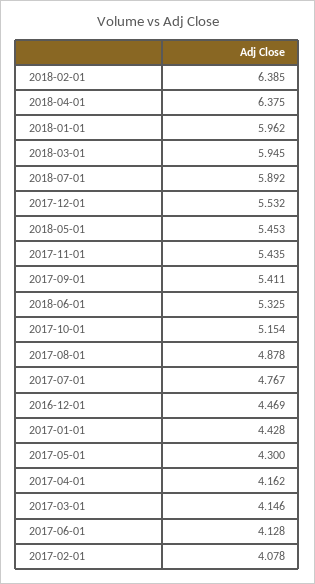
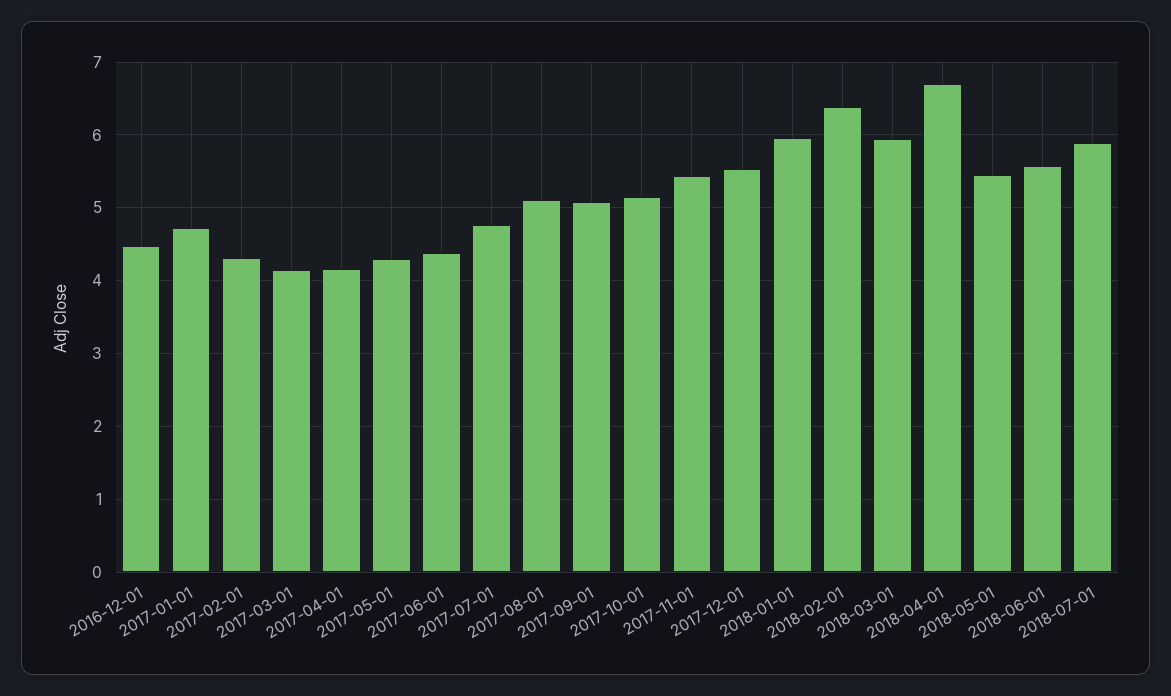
  {
    "2018-02-01": 6.385,
-   "2018-04-01": 6.375,
+   "2018-04-01": 6.7,
    "2018-01-01": 5.962,
    "2018-03-01": 5.945,
    "2018-07-01": 5.892,
    "2017-12-01": 5.532,
    "2018-05-01": 5.453,
    "2017-11-01": 5.435,
-   "2017-09-01": 5.411,
+   "2017-09-01": 5.1,
-   "2018-06-01": 5.325,
+   "2018-06-01": 5.6,
    "2017-10-01": 5.154,
-   "2017-08-01": 4.878,
+   "2017-08-01": 5.1,
    "2017-07-01": 4.767,
    "2016-12-01": 4.469,
-   "2017-01-01": 4.428,
+   "2017-01-01": 4.7,
    "2017-05-01": 4.3,
    "2017-04-01": 4.162,
    "2017-03-01": 4.146,
-   "2017-06-01": 4.128,
+   "2017-06-01": 4.4,
-   "2017-02-01": 4.078
+   "2017-02-01": 4.3
  }

